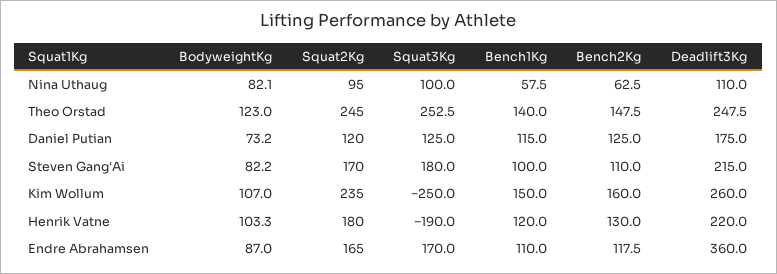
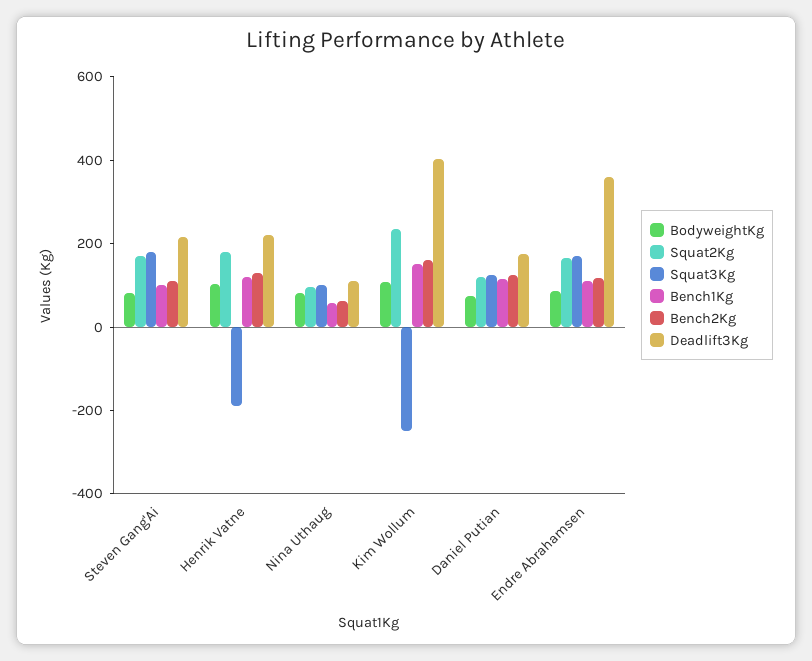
  {
    "BodyweightKg": {
      "Nina Uthaug": 82.1,
-     "Theo Orstad": 123,
      "Daniel Putian": 73.2,
      "Steven Gang'Ai": 82.2,
      "Kim Wollum": 107,
      "Henrik Vatne": 103.3,
      "Endre Abrahamsen": 87
    },
    "Squat2Kg": {
      "Nina Uthaug": 95,
-     "Theo Orstad": 245,
      "Daniel Putian": 120,
      "Steven Gang'Ai": 170,
      "Kim Wollum": 235,
      "Henrik Vatne": 180,
      "Endre Abrahamsen": 165
    },
    "Squat3Kg": {
      "Nina Uthaug": 100,
-     "Theo Orstad": 252.5,
      "Daniel Putian": 125,
      "Steven Gang'Ai": 180,
      "Kim Wollum": -250,
      "Henrik Vatne": -190,
      "Endre Abrahamsen": 170
    },
    "Bench1Kg": {
      "Nina Uthaug": 57.5,
-     "Theo Orstad": 140,
      "Daniel Putian": 115,
      "Steven Gang'Ai": 100,
      "Kim Wollum": 150,
      "Henrik Vatne": 120,
      "Endre Abrahamsen": 110
    },
    "Bench2Kg": {
      "Nina Uthaug": 62.5,
-     "Theo Orstad": 147.5,
      "Daniel Putian": 125,
      "Steven Gang'Ai": 110,
      "Kim Wollum": 160,
      "Henrik Vatne": 130,
      "Endre Abrahamsen": 117.5
    },
    "Deadlift3Kg": {
      "Nina Uthaug": 110,
-     "Theo Orstad": 247.5,
      "Daniel Putian": 175,
      "Steven Gang'Ai": 215,
-     "Kim Wollum": 260,
+     "Kim Wollum": 400,
      "Henrik Vatne": 220,
      "Endre Abrahamsen": 360
    }
  }

